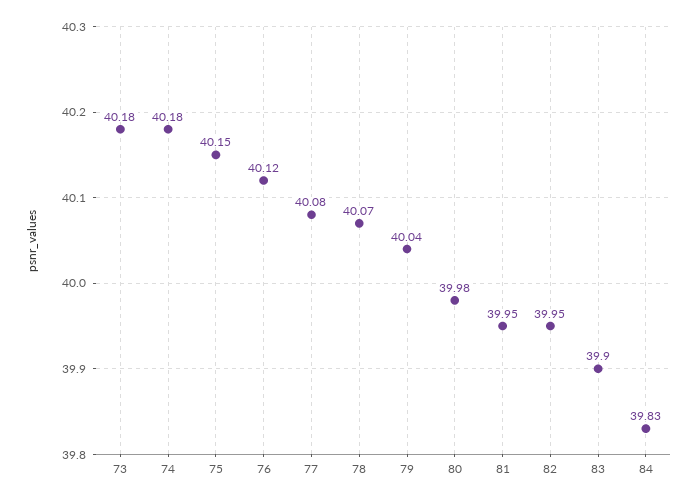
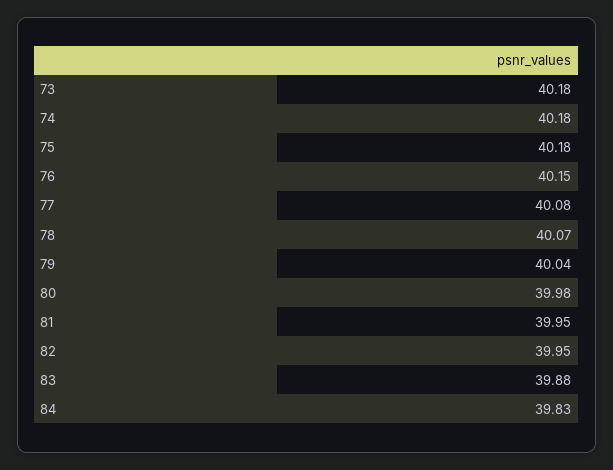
  {
    "73": 40.18,
    "74": 40.18,
-   "75": 40.15,
+   "75": 40.18,
-   "76": 40.12,
+   "76": 40.15,
    "77": 40.08,
    "78": 40.07,
    "79": 40.04,
    "80": 39.98,
    "81": 39.95,
    "82": 39.95,
-   "83": 39.9,
+   "83": 39.88,
    "84": 39.83
  }

